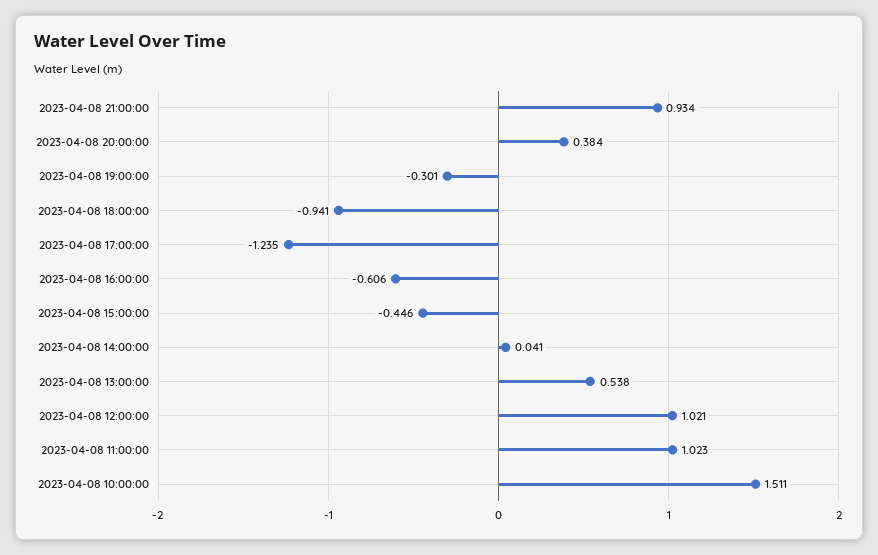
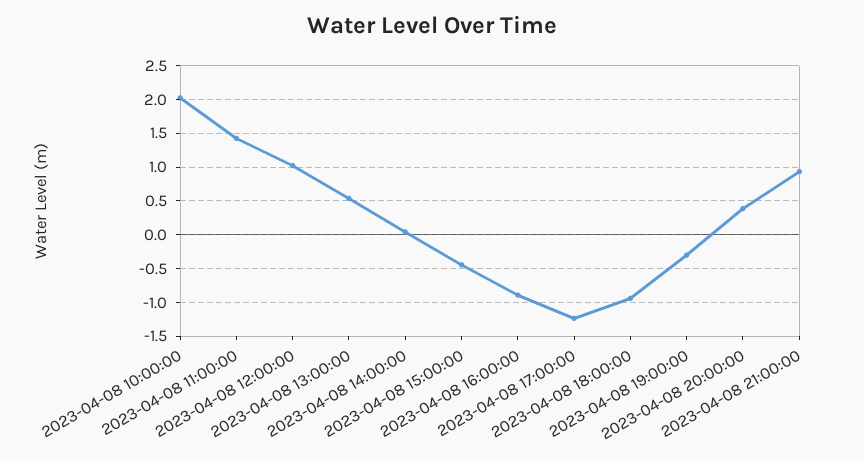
  {
    "2023-04-08 21:00:00": 0.934,
    "2023-04-08 20:00:00": 0.384,
    "2023-04-08 19:00:00": -0.301,
    "2023-04-08 18:00:00": -0.941,
    "2023-04-08 17:00:00": -1.235,
-   "2023-04-08 16:00:00": -0.606,
+   "2023-04-08 16:00:00": -0.9,
    "2023-04-08 15:00:00": -0.446,
    "2023-04-08 14:00:00": 0.041,
    "2023-04-08 13:00:00": 0.538,
    "2023-04-08 12:00:00": 1.021,
-   "2023-04-08 11:00:00": 1.023,
+   "2023-04-08 11:00:00": 1.4,
-   "2023-04-08 10:00:00": 1.511
+   "2023-04-08 10:00:00": 2
  }

